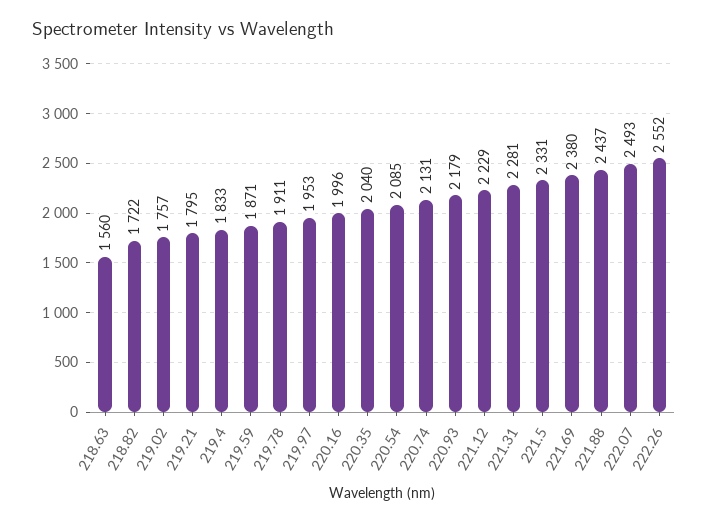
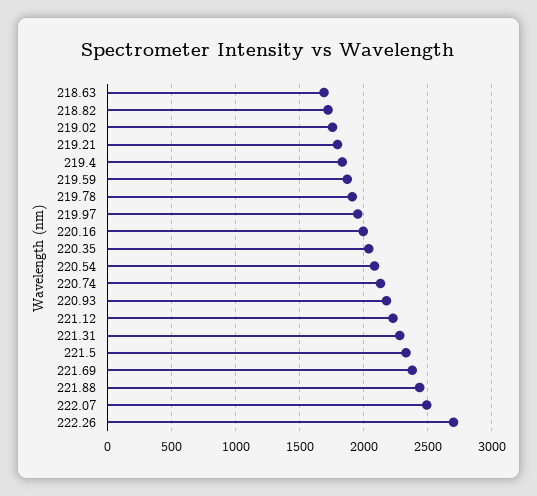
  {
-   "218.63": 1560,
+   "218.63": 1700,
    "218.82": 1722,
    "219.02": 1757,
    "219.21": 1795,
    "219.4": 1833,
    "219.59": 1871,
    "219.78": 1911,
    "219.97": 1953,
    "220.16": 1996,
    "220.35": 2040,
    "220.54": 2085,
    "220.74": 2131,
    "220.93": 2179,
    "221.12": 2229,
    "221.31": 2281,
    "221.5": 2331,
    "221.69": 2380,
    "221.88": 2437,
    "222.07": 2493,
-   "222.26": 2552
+   "222.26": 2700
  }

